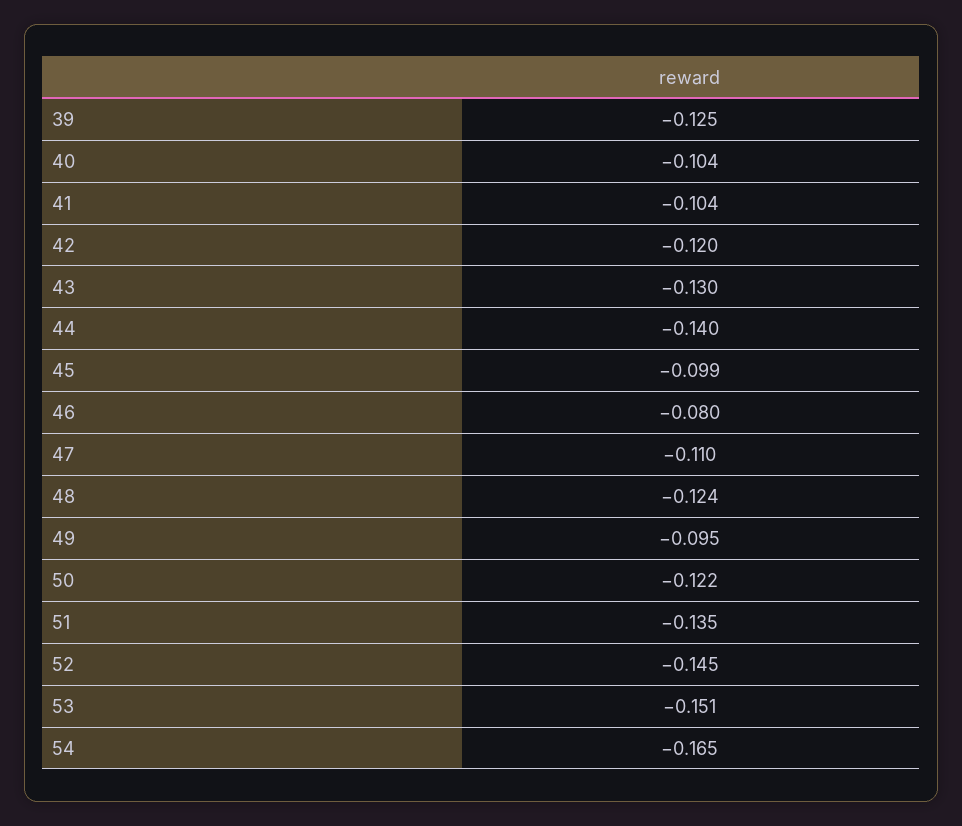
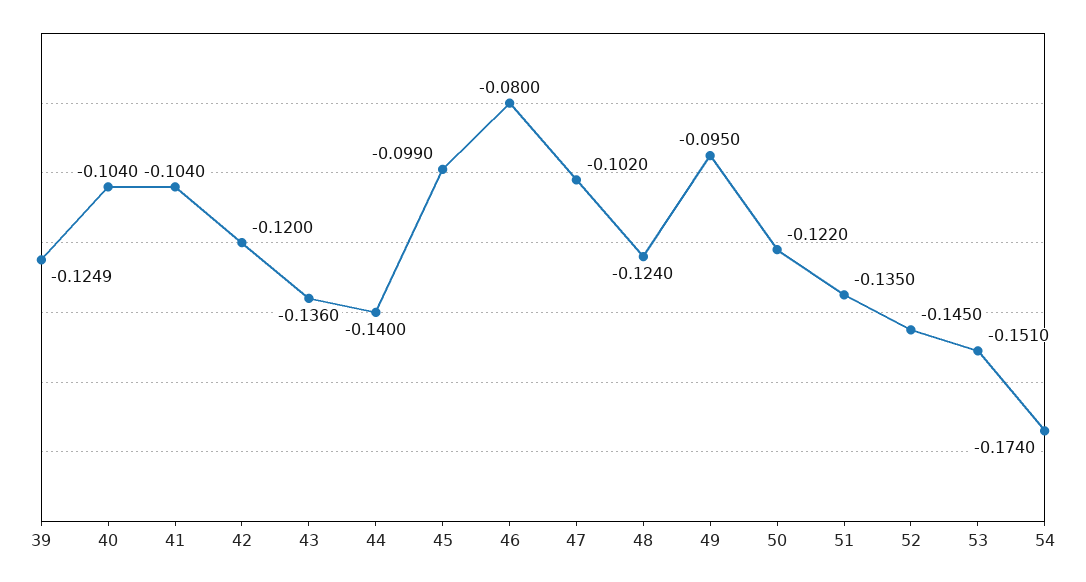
  {
    "39": -0.1249,
    "40": -0.104,
    "41": -0.104,
    "42": -0.12,
-   "43": -0.13,
+   "43": -0.136,
    "44": -0.14,
    "45": -0.099,
    "46": -0.08,
-   "47": -0.11,
+   "47": -0.102,
    "48": -0.124,
    "49": -0.095,
    "50": -0.122,
    "51": -0.135,
    "52": -0.145,
    "53": -0.151,
-   "54": -0.165
+   "54": -0.174
  }

